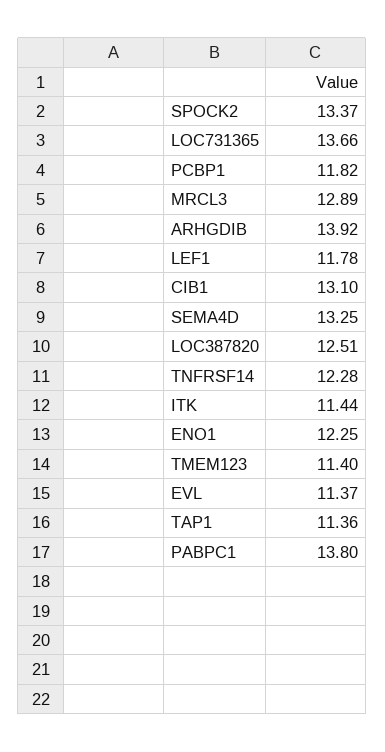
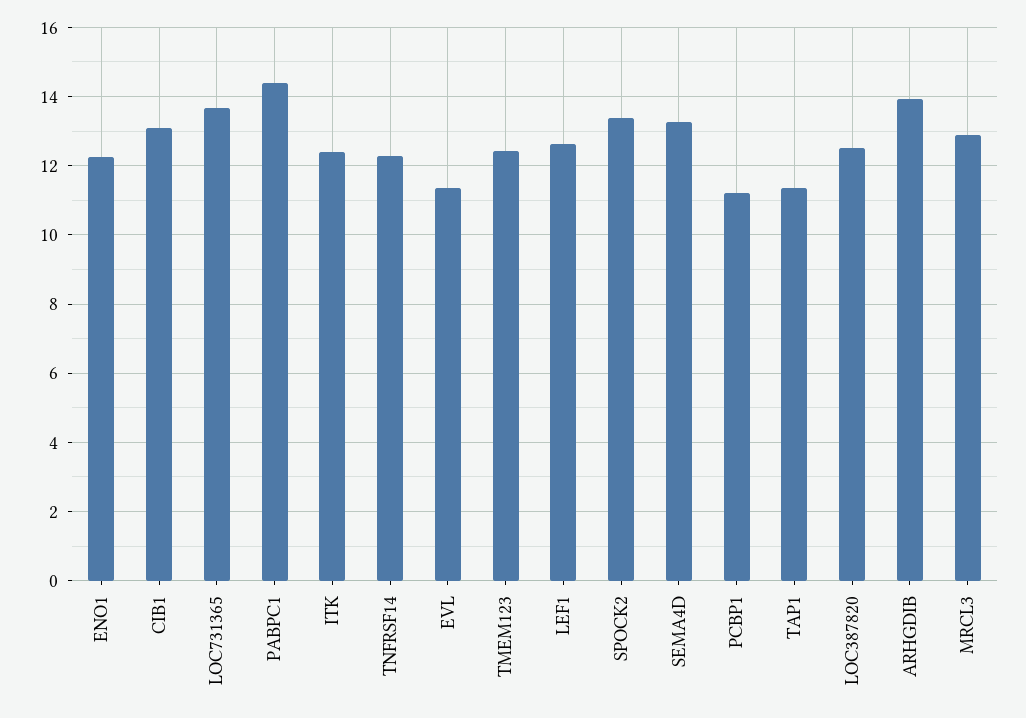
  {
    "SPOCK2": 13.37,
    "LOC731365": 13.66,
-   "PCBP1": 11.82,
+   "PCBP1": 11.2,
    "MRCL3": 12.89,
    "ARHGDIB": 13.92,
-   "LEF1": 11.78,
+   "LEF1": 12.6,
    "CIB1": 13.1,
    "SEMA4D": 13.25,
    "LOC387820": 12.51,
    "TNFRSF14": 12.28,
-   "ITK": 11.44,
+   "ITK": 12.4,
    "ENO1": 12.25,
-   "TMEM123": 11.4,
+   "TMEM123": 12.4,
    "EVL": 11.37,
    "TAP1": 11.36,
-   "PABPC1": 13.8
+   "PABPC1": 14.4
  }

